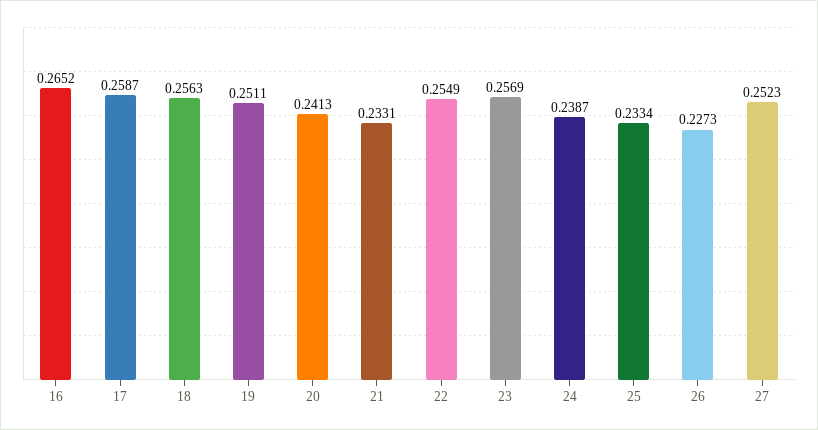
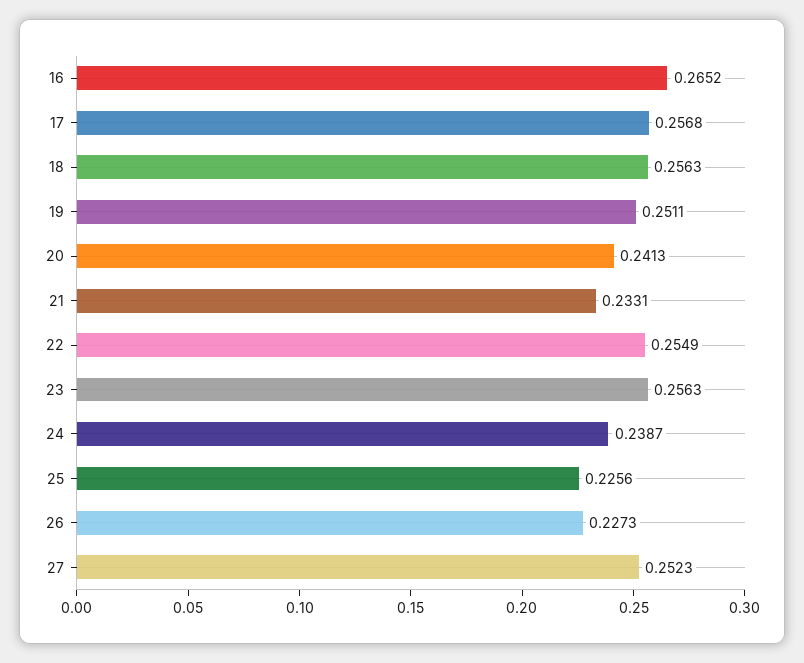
  {
    "16": 0.2652,
-   "17": 0.2587,
+   "17": 0.2568,
    "18": 0.2563,
    "19": 0.2511,
    "20": 0.2413,
    "21": 0.2331,
    "22": 0.2549,
-   "23": 0.2569,
+   "23": 0.2563,
    "24": 0.2387,
-   "25": 0.2334,
+   "25": 0.2256,
    "26": 0.2273,
    "27": 0.2523
  }

